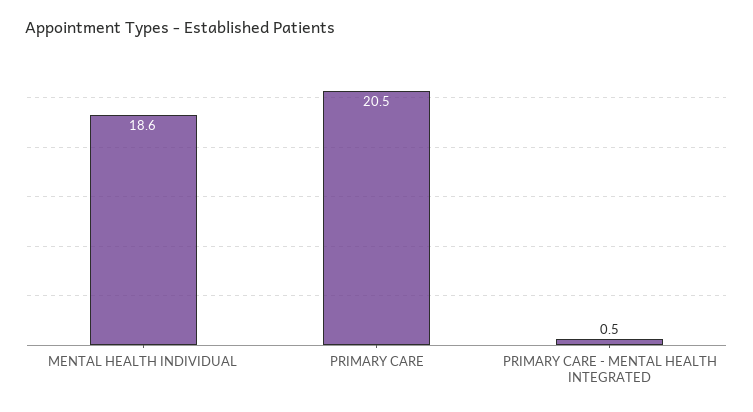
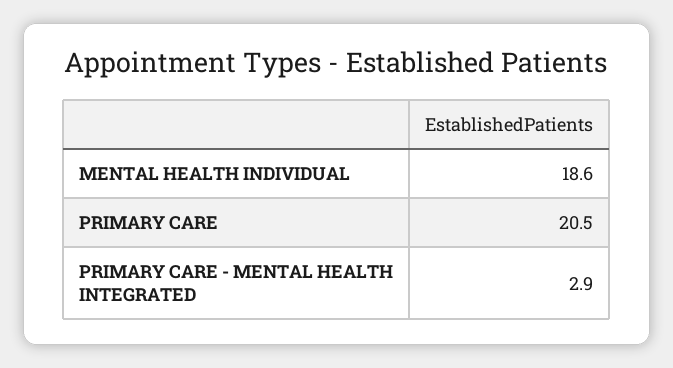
  {
    "MENTAL HEALTH INDIVIDUAL": 18.6,
    "PRIMARY CARE": 20.5,
-   "PRIMARY CARE - MENTAL HEALTH INTEGRATED": 0.5
+   "PRIMARY CARE - MENTAL HEALTH INTEGRATED": 2.9
  }

